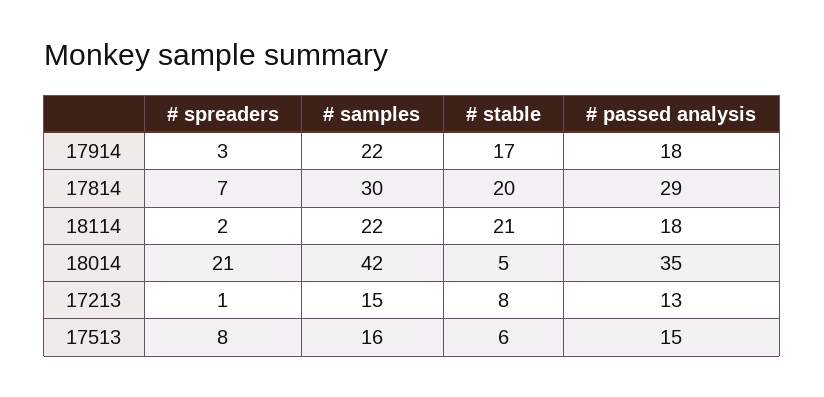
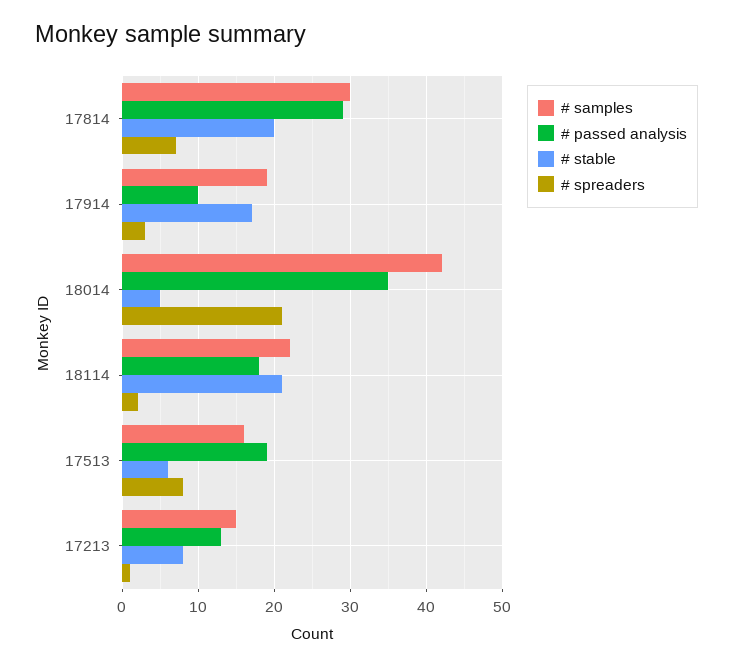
  {
    "# spreaders": {
      "17914": 3,
      "17814": 7,
      "18114": 2,
      "18014": 21,
      "17213": 1,
      "17513": 8
    },
    "# samples": {
-     "17914": 22,
+     "17914": 19,
      "17814": 30,
      "18114": 22,
      "18014": 42,
      "17213": 15,
      "17513": 16
    },
    "# stable": {
      "17914": 17,
      "17814": 20,
      "18114": 21,
      "18014": 5,
      "17213": 8,
      "17513": 6
    },
    "# passed analysis": {
-     "17914": 18,
+     "17914": 10,
      "17814": 29,
      "18114": 18,
      "18014": 35,
      "17213": 13,
-     "17513": 15
+     "17513": 19
    }
  }

